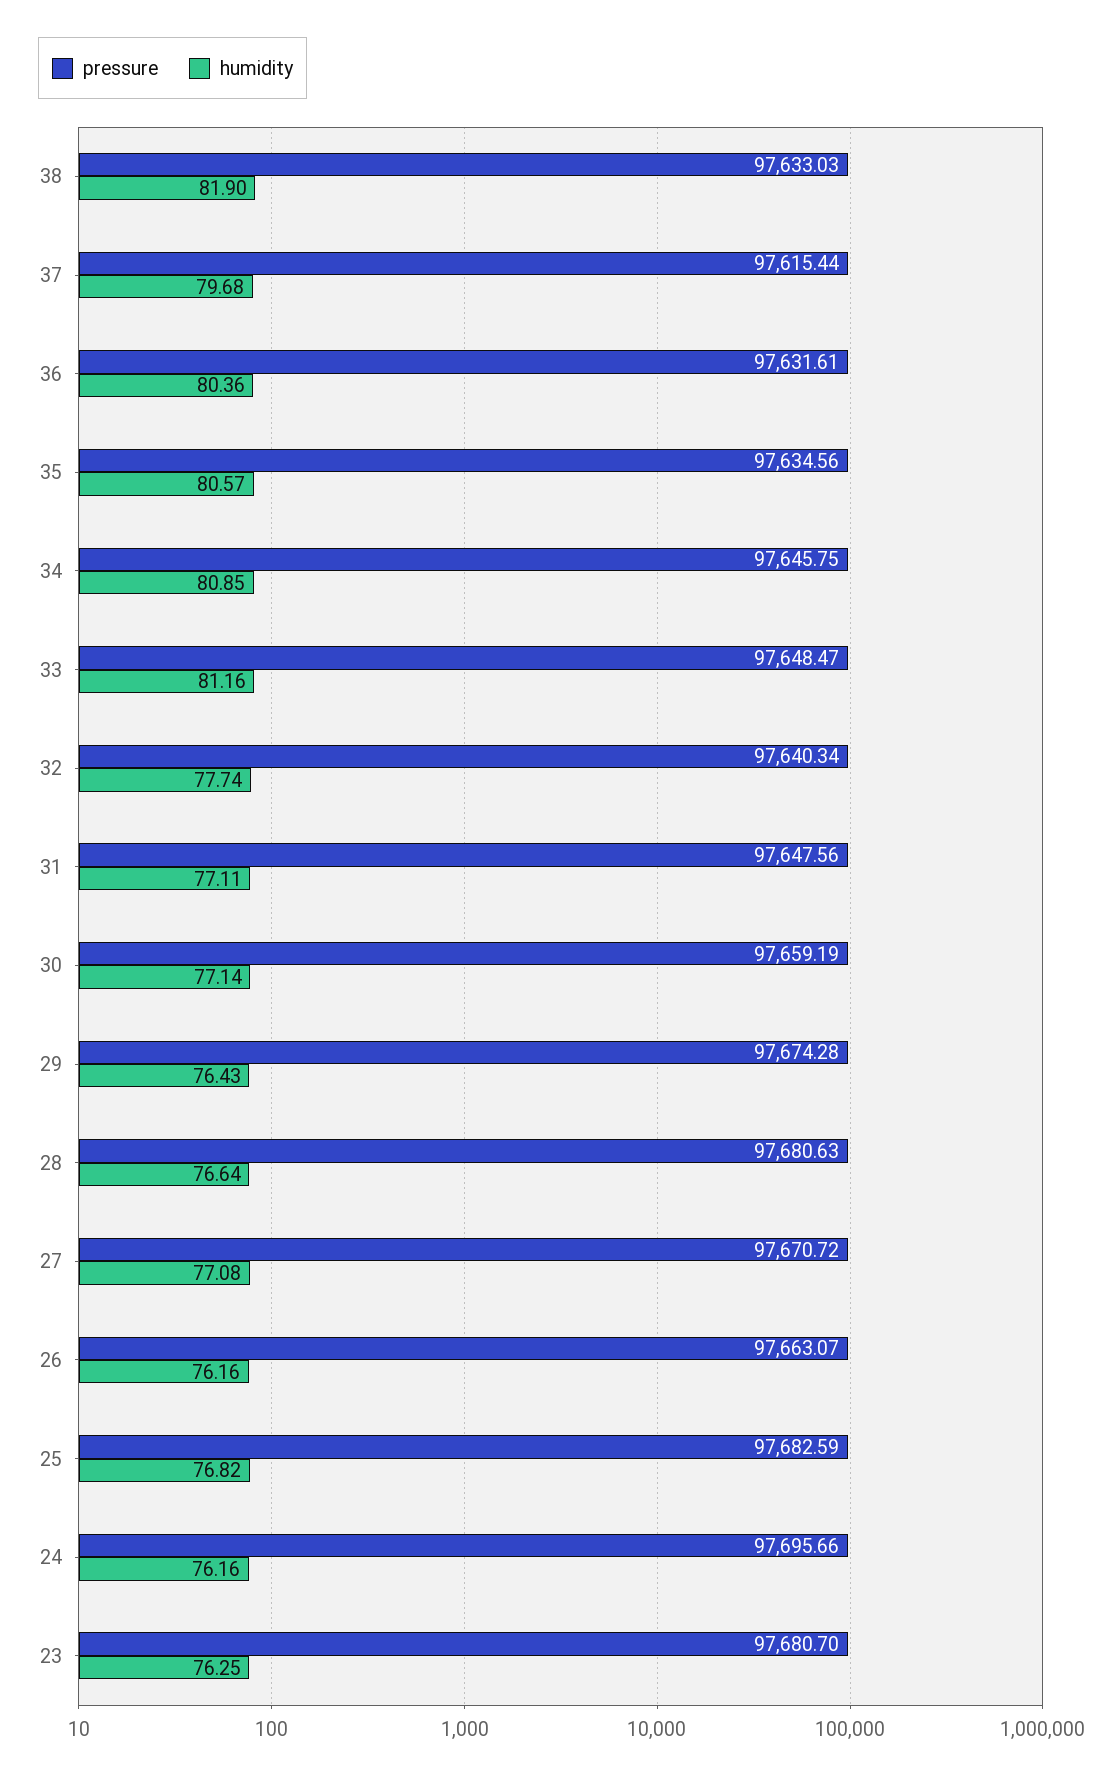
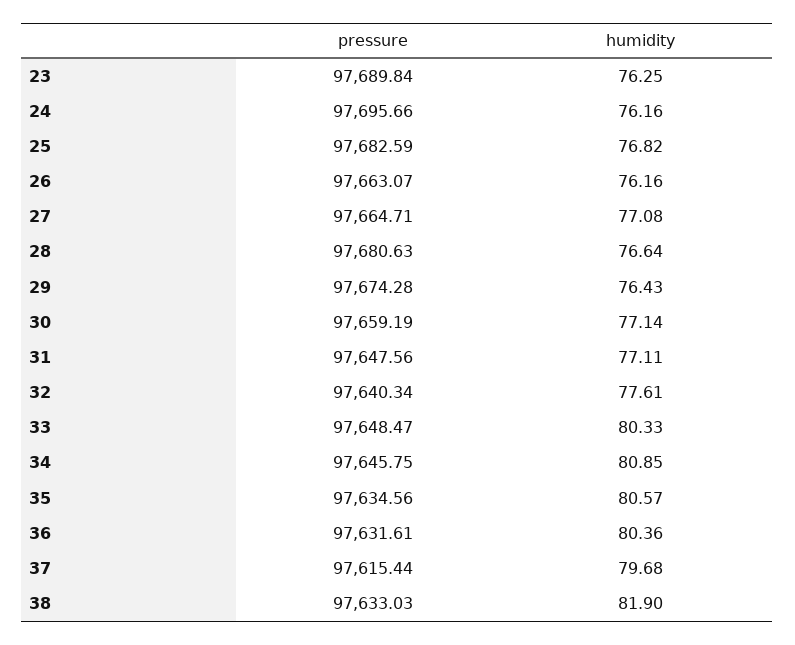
  {
    "pressure": {
      "38": 97633.03,
      "37": 97615.44,
      "36": 97631.61,
      "35": 97634.56,
      "34": 97645.75,
      "33": 97648.47,
      "32": 97640.34,
      "31": 97647.56,
      "30": 97659.19,
      "29": 97674.28,
      "28": 97680.63,
-     "27": 97670.72,
+     "27": 97664.71,
      "26": 97663.07,
      "25": 97682.59,
      "24": 97695.66,
-     "23": 97680.7
+     "23": 97689.84
    },
    "humidity": {
      "38": 81.9,
      "37": 79.68,
      "36": 80.36,
      "35": 80.57,
      "34": 80.85,
-     "33": 81.16,
+     "33": 80.33,
-     "32": 77.74,
+     "32": 77.61,
      "31": 77.11,
      "30": 77.14,
      "29": 76.43,
      "28": 76.64,
      "27": 77.08,
      "26": 76.16,
      "25": 76.82,
      "24": 76.16,
      "23": 76.25
    }
  }

